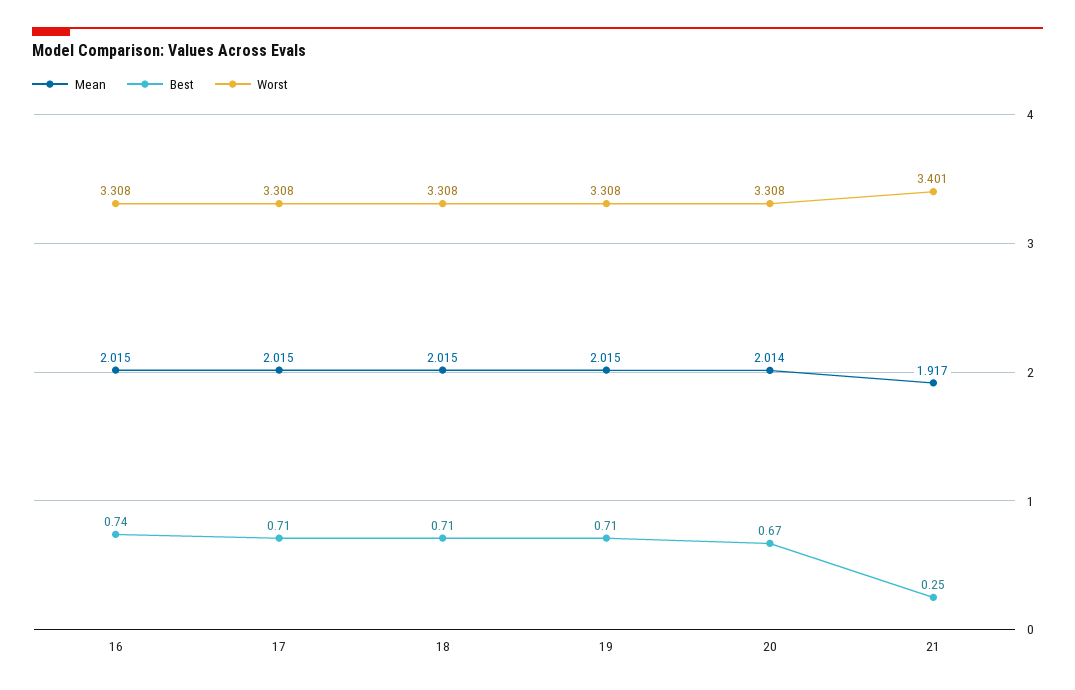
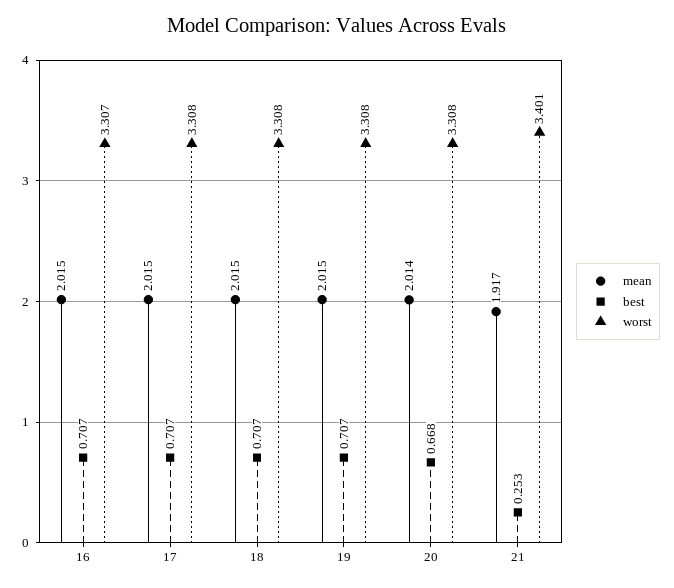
  {
    "Mean": {
      "16": 2.015,
      "17": 2.015,
      "18": 2.015,
      "19": 2.015,
      "20": 2.014,
      "21": 1.917
    },
    "Best": {
-     "16": 0.74,
+     "16": 0.707,
      "17": 0.707,
      "18": 0.707,
      "19": 0.707,
      "20": 0.668,
      "21": 0.253
    },
    "Worst": {
-     "16": 3.308,
+     "16": 3.307,
      "17": 3.308,
      "18": 3.308,
      "19": 3.308,
      "20": 3.308,
      "21": 3.401
    }
  }

